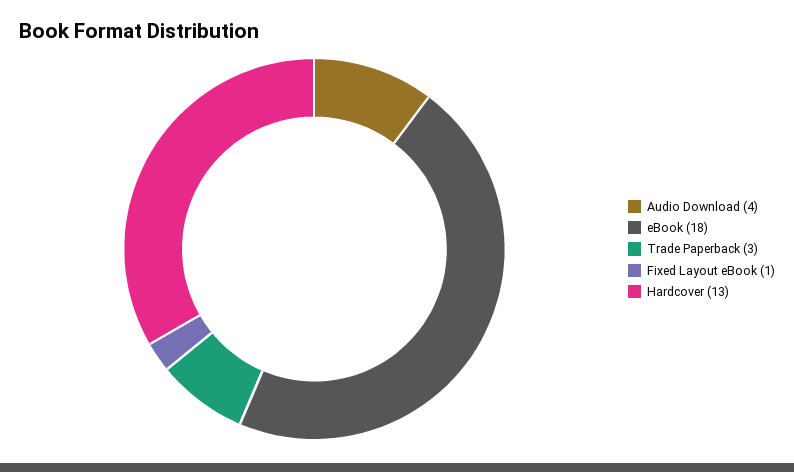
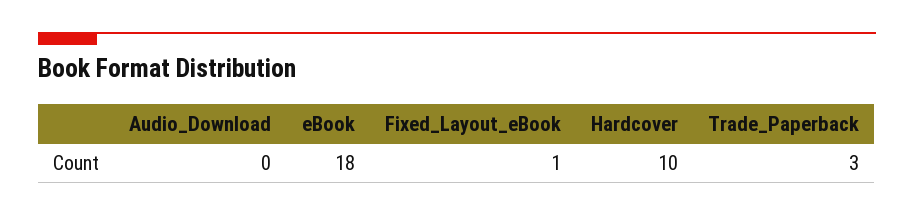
  {
-   "Audio Download": 4,
+   "Audio Download": 0,
    "eBook": 18,
    "Trade Paperback": 3,
    "Fixed Layout eBook": 1,
-   "Hardcover": 13
+   "Hardcover": 10
  }

